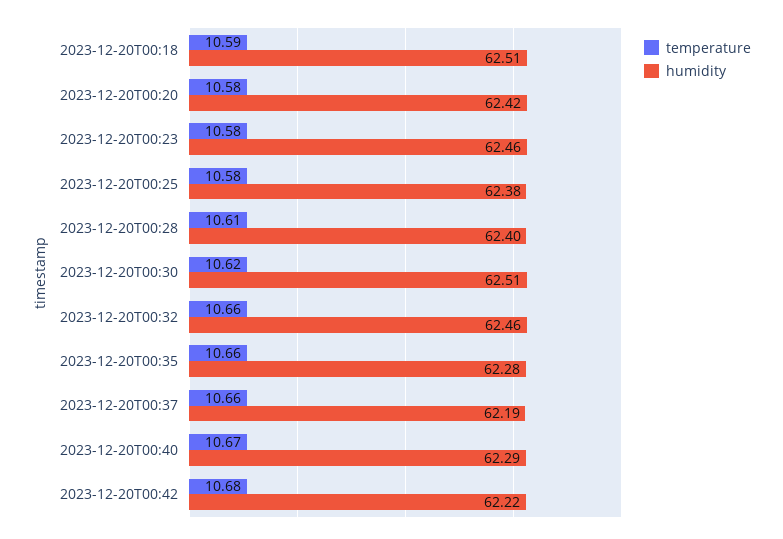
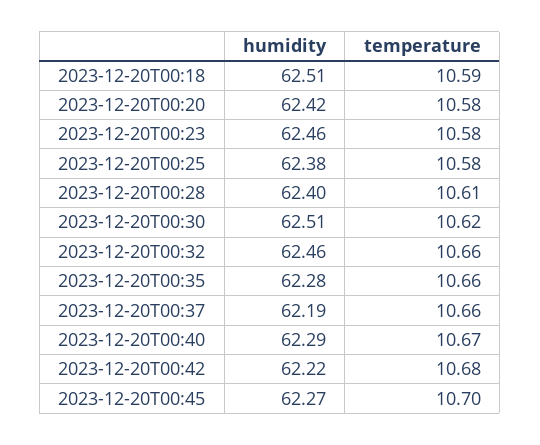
  {
    "temperature": {
      "2023-12-20T00:18": 10.59,
      "2023-12-20T00:20": 10.58,
      "2023-12-20T00:23": 10.58,
      "2023-12-20T00:25": 10.58,
      "2023-12-20T00:28": 10.61,
      "2023-12-20T00:30": 10.62,
      "2023-12-20T00:32": 10.66,
      "2023-12-20T00:35": 10.66,
      "2023-12-20T00:37": 10.66,
      "2023-12-20T00:40": 10.67,
-     "2023-12-20T00:42": 10.68
+     "2023-12-20T00:42": 10.68,
+     "2023-12-20T00:45": 10.7
    },
    "humidity": {
      "2023-12-20T00:18": 62.51,
      "2023-12-20T00:20": 62.42,
      "2023-12-20T00:23": 62.46,
      "2023-12-20T00:25": 62.38,
      "2023-12-20T00:28": 62.4,
      "2023-12-20T00:30": 62.51,
      "2023-12-20T00:32": 62.46,
      "2023-12-20T00:35": 62.28,
      "2023-12-20T00:37": 62.19,
      "2023-12-20T00:40": 62.29,
-     "2023-12-20T00:42": 62.22
+     "2023-12-20T00:42": 62.22,
+     "2023-12-20T00:45": 62.27
    }
  }

